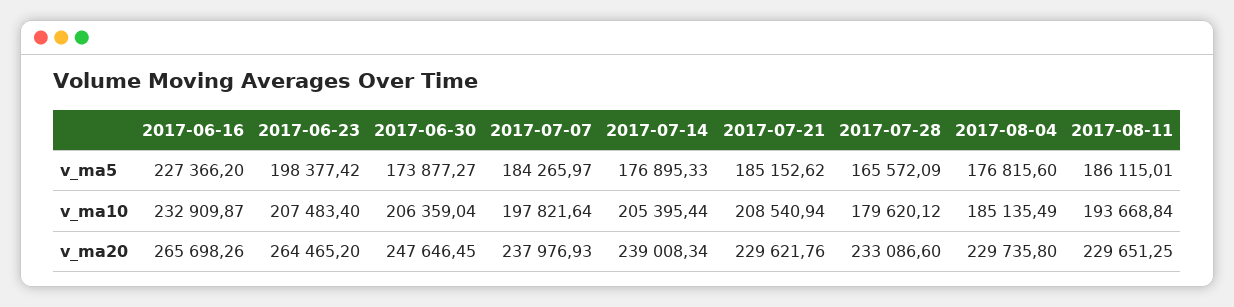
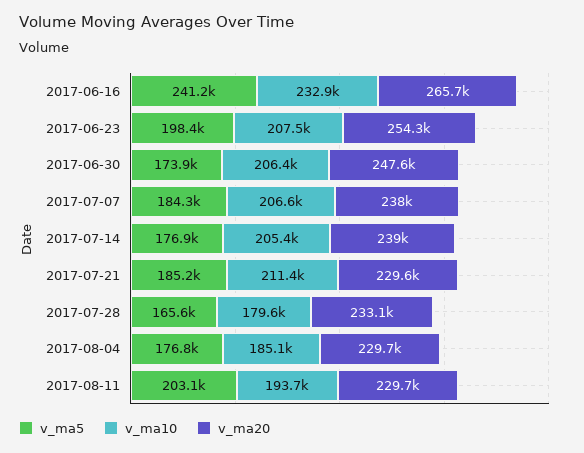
  {
    "v_ma5": {
-     "2017-06-16": 227366.2,
+     "2017-06-16": 241200,
      "2017-06-23": 198377.42,
      "2017-06-30": 173877.27,
      "2017-07-07": 184265.97,
      "2017-07-14": 176895.33,
      "2017-07-21": 185152.62,
      "2017-07-28": 165572.09,
      "2017-08-04": 176815.6,
-     "2017-08-11": 186115.01
+     "2017-08-11": 203100
    },
    "v_ma10": {
      "2017-06-16": 232909.87,
      "2017-06-23": 207483.4,
      "2017-06-30": 206359.04,
-     "2017-07-07": 197821.64,
+     "2017-07-07": 206600,
      "2017-07-14": 205395.44,
-     "2017-07-21": 208540.94,
+     "2017-07-21": 211400,
      "2017-07-28": 179620.12,
      "2017-08-04": 185135.49,
      "2017-08-11": 193668.84
    },
    "v_ma20": {
      "2017-06-16": 265698.26,
-     "2017-06-23": 264465.2,
+     "2017-06-23": 254300,
      "2017-06-30": 247646.45,
      "2017-07-07": 237976.93,
      "2017-07-14": 239008.34,
      "2017-07-21": 229621.76,
      "2017-07-28": 233086.6,
      "2017-08-04": 229735.8,
      "2017-08-11": 229651.25
    }
  }

